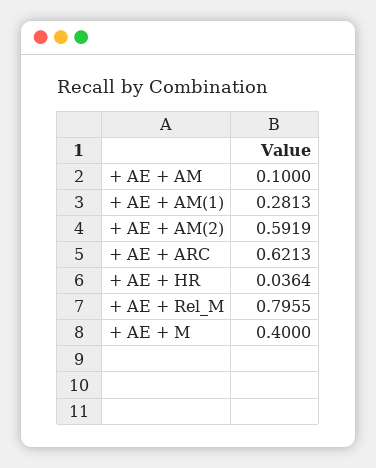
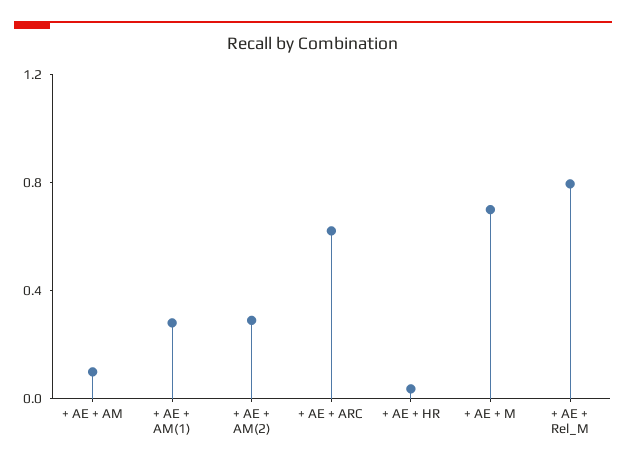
  {
    "+ AE + AM": 0.1,
    "+ AE + AM(1)": 0.2813,
-   "+ AE + AM(2)": 0.5919,
+   "+ AE + AM(2)": 0.3,
    "+ AE + ARC": 0.6213,
    "+ AE + HR": 0.0364,
    "+ AE + Rel_M": 0.7955,
-   "+ AE + M": 0.4
+   "+ AE + M": 0.7
  }

